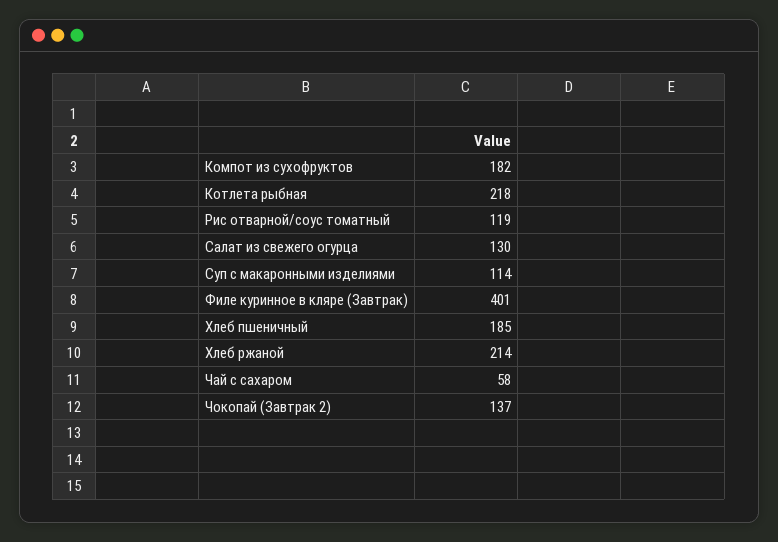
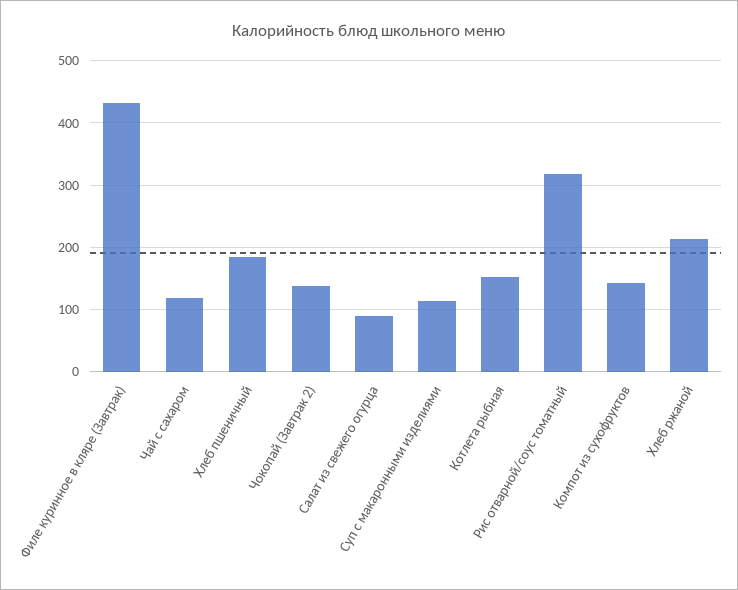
  {
-   "Компот из сухофруктов": 182,
+   "Компот из сухофруктов": 140,
-   "Котлета рыбная": 218,
+   "Котлета рыбная": 150,
-   "Рис отварной/соус томатный": 119,
+   "Рис отварной/соус томатный": 320,
-   "Салат из свежего огурца": 130,
+   "Салат из свежего огурца": 90,
    "Суп с макаронными изделиями": 114,
-   "Филе куринное в кляре (Завтрак)": 401,
+   "Филе куринное в кляре (Завтрак)": 430,
    "Хлеб пшеничный": 185,
    "Хлеб ржаной": 214,
-   "Чай с сахаром": 58,
+   "Чай с сахаром": 120,
    "Чокопай (Завтрак 2)": 137
  }

